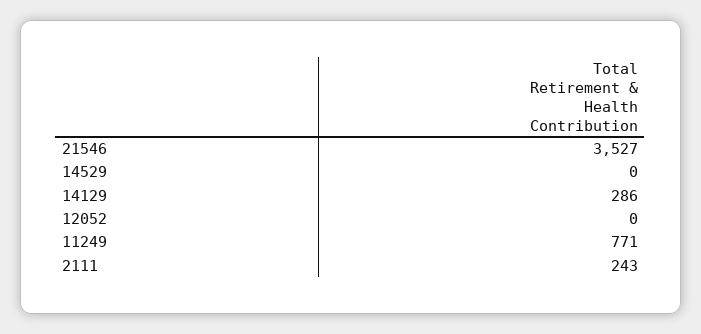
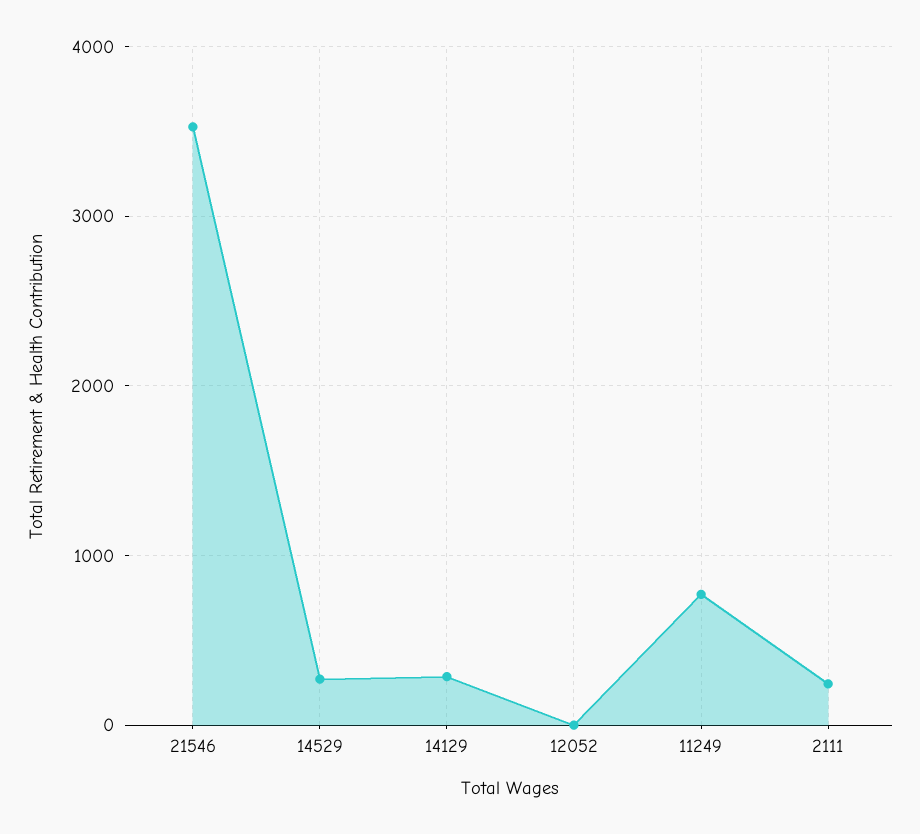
  {
    "21546": 3527,
-   "14529": 0,
+   "14529": 300,
    "14129": 286,
    "12052": 0,
    "11249": 771,
    "2111": 243
  }

